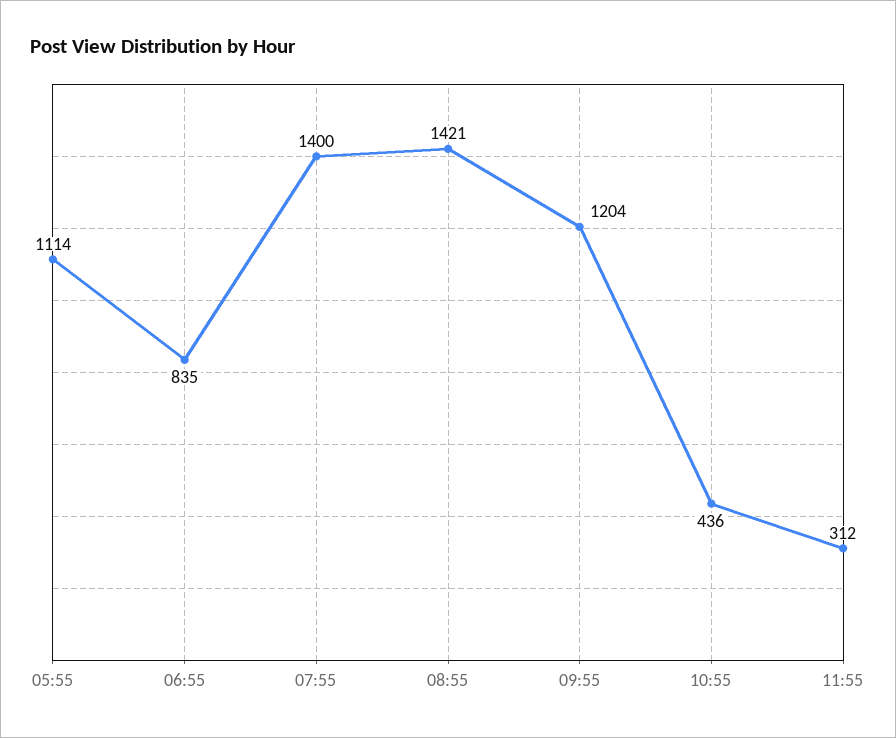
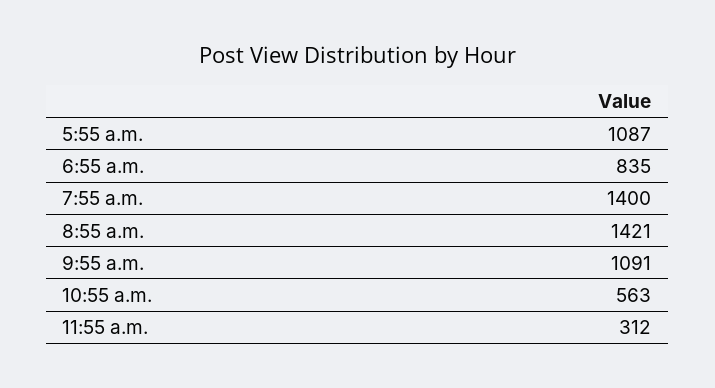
  {
-   "05:55": 1114,
+   "05:55": 1087,
    "06:55": 835,
    "07:55": 1400,
    "08:55": 1421,
-   "09:55": 1204,
+   "09:55": 1091,
-   "10:55": 436,
+   "10:55": 563,
    "11:55": 312
  }

